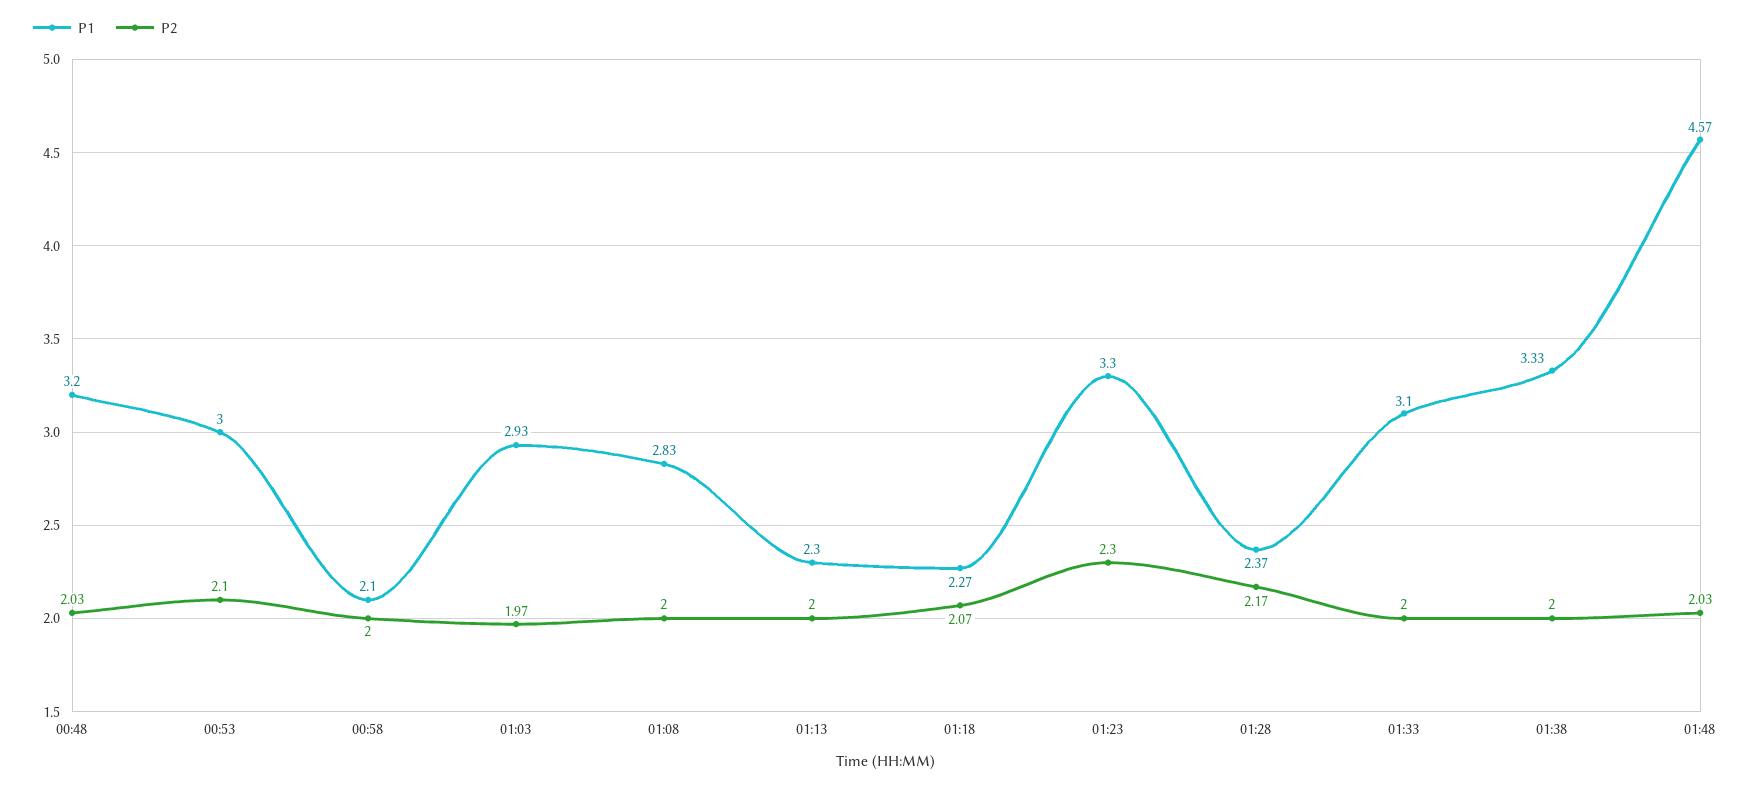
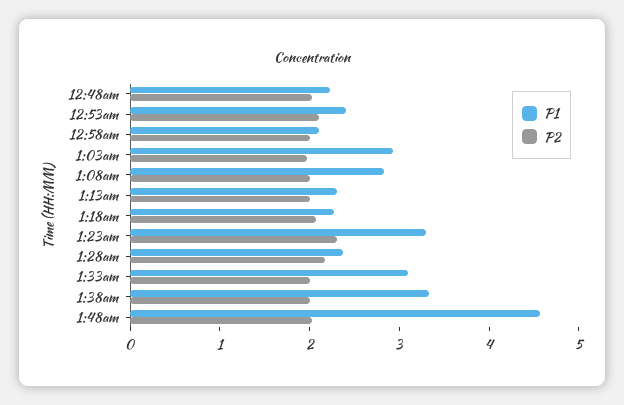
  {
    "P1": {
-     "00:48": 3.2,
+     "00:48": 2.2,
-     "00:53": 3,
+     "00:53": 2.4,
      "00:58": 2.1,
      "01:03": 2.93,
      "01:08": 2.83,
      "01:13": 2.3,
      "01:18": 2.27,
      "01:23": 3.3,
      "01:28": 2.37,
      "01:33": 3.1,
      "01:38": 3.33,
      "01:48": 4.57
    },
    "P2": {
      "00:48": 2.03,
      "00:53": 2.1,
      "00:58": 2,
      "01:03": 1.97,
      "01:08": 2,
      "01:13": 2,
      "01:18": 2.07,
      "01:23": 2.3,
      "01:28": 2.17,
      "01:33": 2,
      "01:38": 2,
      "01:48": 2.03
    }
  }

